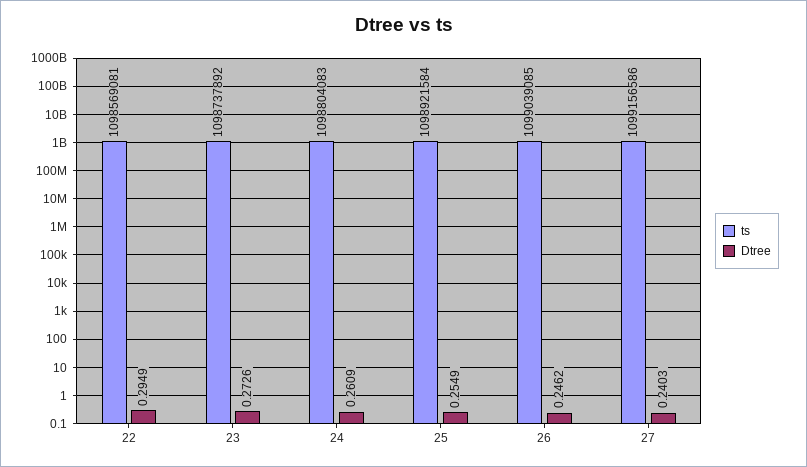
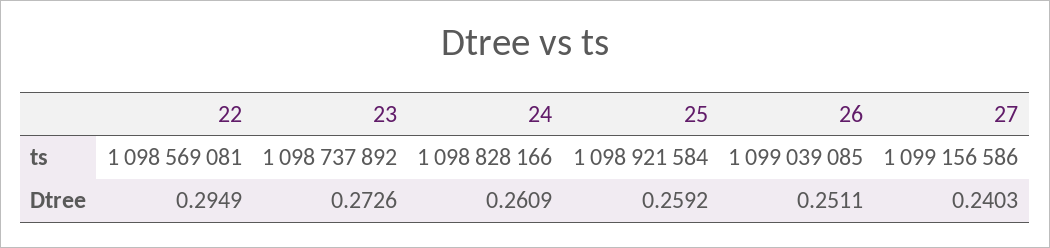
  {
    "ts": {
      "22": 1098569081,
      "23": 1098737892,
-     "24": 1098804083,
+     "24": 1098828166,
      "25": 1098921584,
      "26": 1099039085,
      "27": 1099156586
    },
    "Dtree": {
      "22": 0.2949,
      "23": 0.2726,
      "24": 0.2609,
-     "25": 0.2549,
+     "25": 0.2592,
-     "26": 0.2462,
+     "26": 0.2511,
      "27": 0.2403
    }
  }

